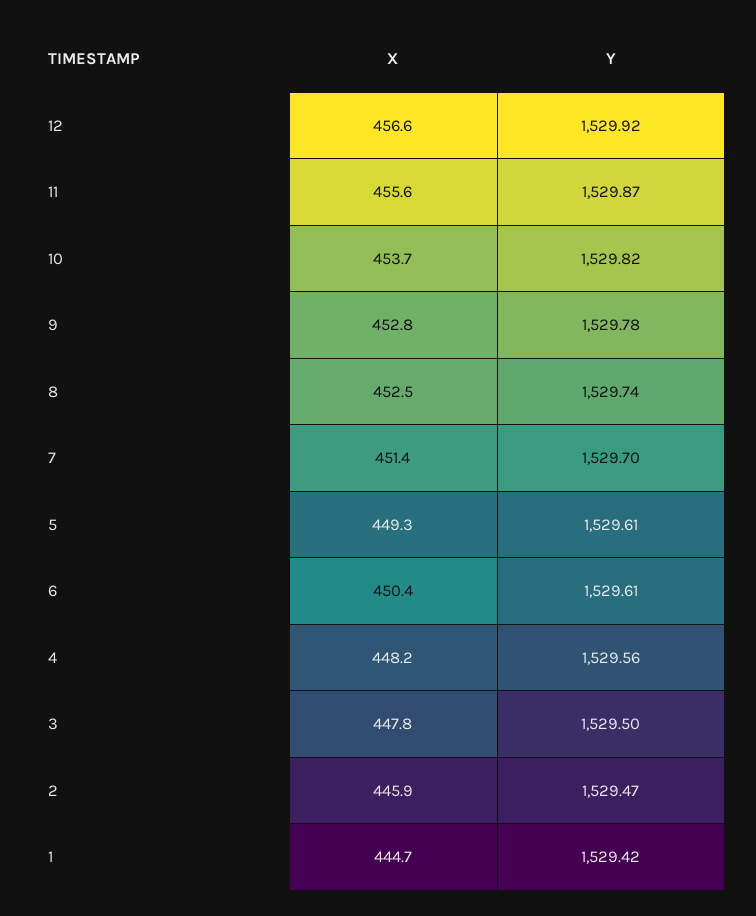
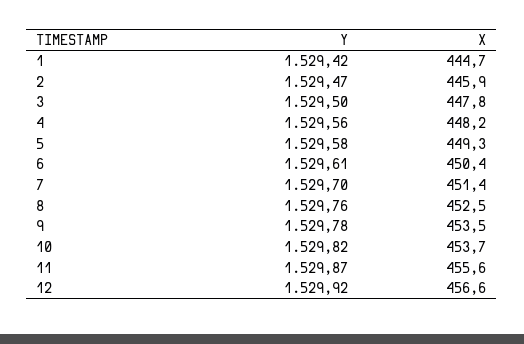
  {
    "X": {
      "12": 456.6,
      "11": 455.6,
      "10": 453.7,
-     "9": 452.8,
+     "9": 453.5,
      "8": 452.5,
      "7": 451.4,
      "5": 449.3,
      "6": 450.4,
      "4": 448.2,
      "3": 447.8,
      "2": 445.9,
      "1": 444.7
    },
    "Y": {
      "12": 1529.92,
      "11": 1529.87,
      "10": 1529.82,
      "9": 1529.78,
-     "8": 1529.74,
+     "8": 1529.76,
      "7": 1529.7,
-     "5": 1529.61,
+     "5": 1529.58,
      "6": 1529.61,
      "4": 1529.56,
      "3": 1529.5,
      "2": 1529.47,
      "1": 1529.42
    }
  }

